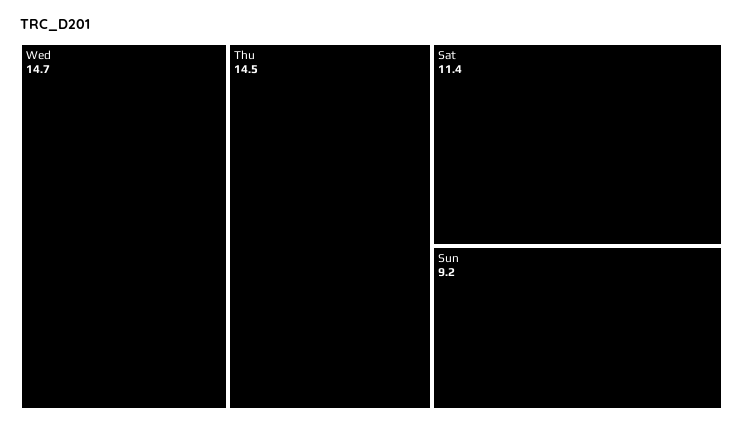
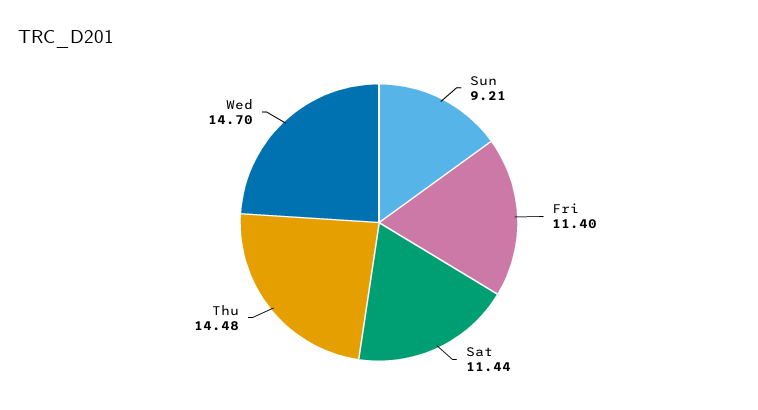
  {
    "Wed": 14.7,
    "Thu": 14.48,
    "Sat": 11.44,
-   "Sun": 9.21
+   "Sun": 9.21,
+   "Fri": 11.4
  }

